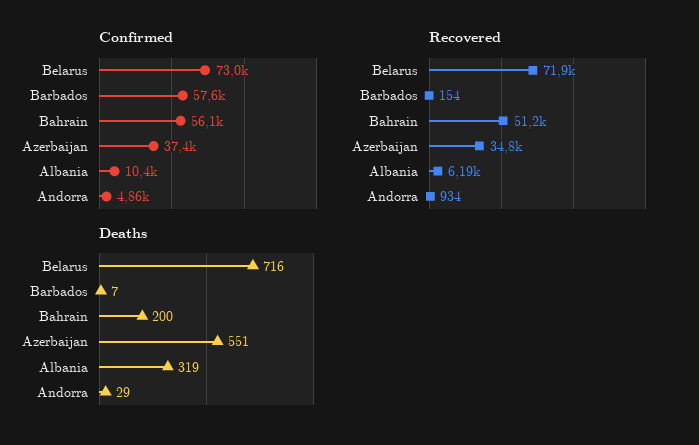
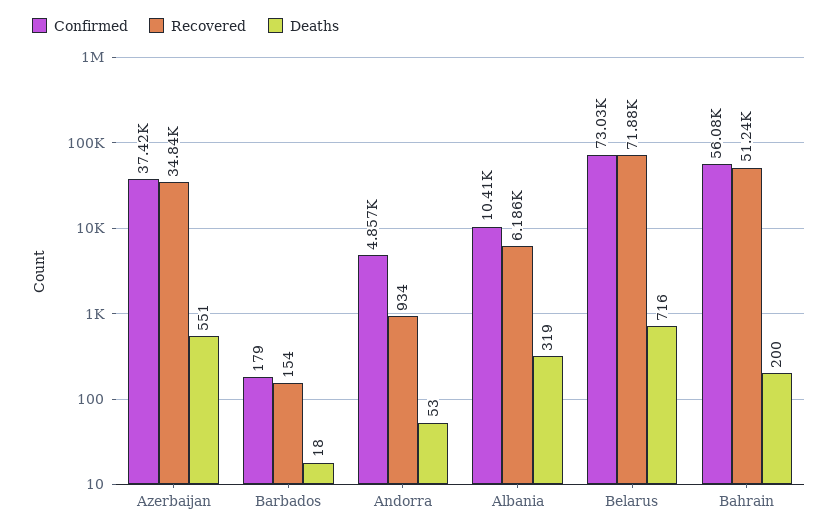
  {
    "Confirmed": {
      "Belarus": 73030,
-     "Barbados": 57600,
+     "Barbados": 179,
      "Bahrain": 56080,
      "Azerbaijan": 37420,
      "Albania": 10410,
      "Andorra": 4857
    },
    "Recovered": {
      "Belarus": 71880,
      "Barbados": 154,
      "Bahrain": 51240,
      "Azerbaijan": 34840,
      "Albania": 6186,
      "Andorra": 934
    },
    "Deaths": {
      "Belarus": 716,
-     "Barbados": 7,
+     "Barbados": 18,
      "Bahrain": 200,
      "Azerbaijan": 551,
      "Albania": 319,
-     "Andorra": 29
+     "Andorra": 53
    }
  }

